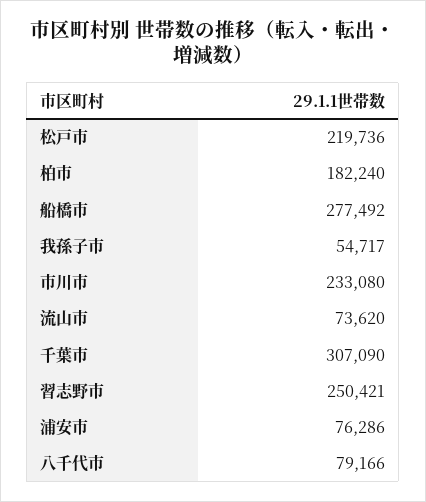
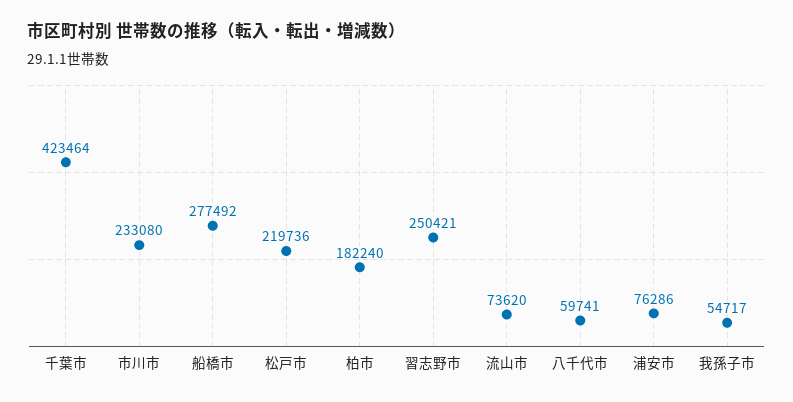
  {
    "松戸市": 219736,
    "柏市": 182240,
    "船橋市": 277492,
    "我孫子市": 54717,
    "市川市": 233080,
    "流山市": 73620,
-   "千葉市": 307090,
+   "千葉市": 423464,
    "習志野市": 250421,
    "浦安市": 76286,
-   "八千代市": 79166
+   "八千代市": 59741
  }

